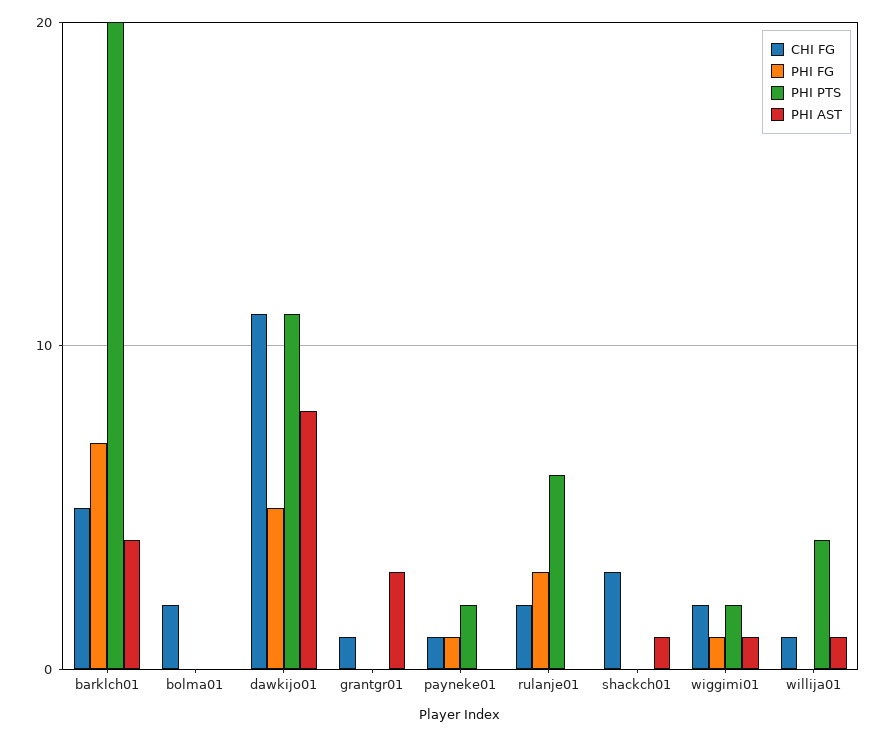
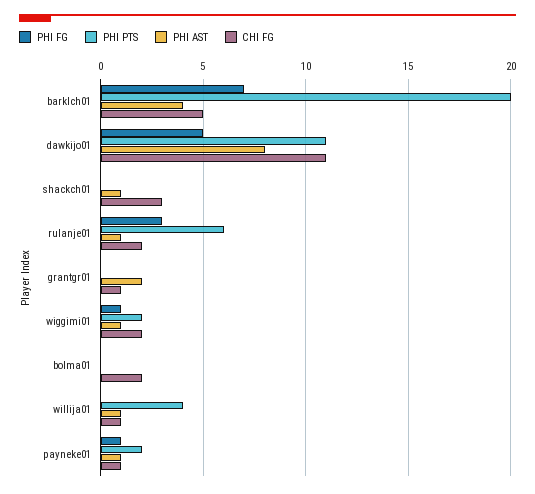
  {
    "CHI FG": {
      "barklch01": 5,
      "bolma01": 2,
      "dawkijo01": 11,
      "grantgr01": 1,
      "payneke01": 1,
      "rulanje01": 2,
      "shackch01": 3,
      "wiggimi01": 2,
      "willija01": 1
    },
    "PHI FG": {
      "barklch01": 7,
      "bolma01": 0,
      "dawkijo01": 5,
      "grantgr01": 0,
      "payneke01": 1,
      "rulanje01": 3,
      "shackch01": 0,
      "wiggimi01": 1,
      "willija01": 0
    },
    "PHI PTS": {
      "barklch01": 20,
      "bolma01": 0,
      "dawkijo01": 11,
      "grantgr01": 0,
      "payneke01": 2,
      "rulanje01": 6,
      "shackch01": 0,
      "wiggimi01": 2,
      "willija01": 4
    },
    "PHI AST": {
      "barklch01": 4,
      "bolma01": 0,
      "dawkijo01": 8,
-     "grantgr01": 3,
+     "grantgr01": 2,
-     "payneke01": 0,
+     "payneke01": 1,
-     "rulanje01": 0,
+     "rulanje01": 1,
      "shackch01": 1,
      "wiggimi01": 1,
      "willija01": 1
    }
  }

